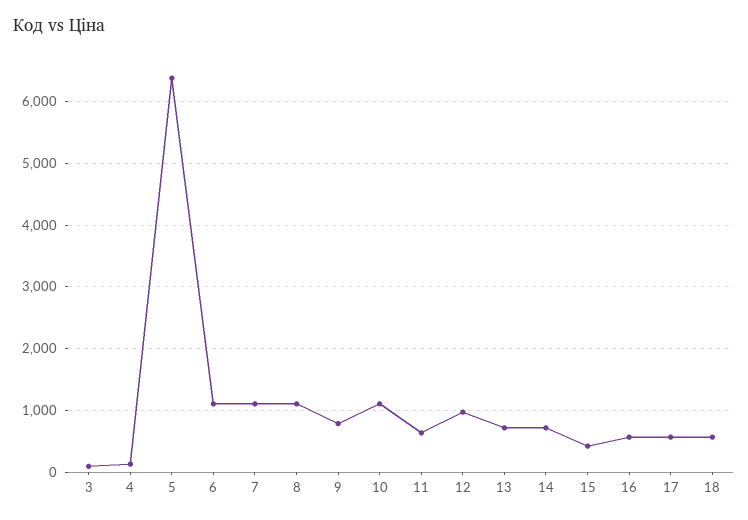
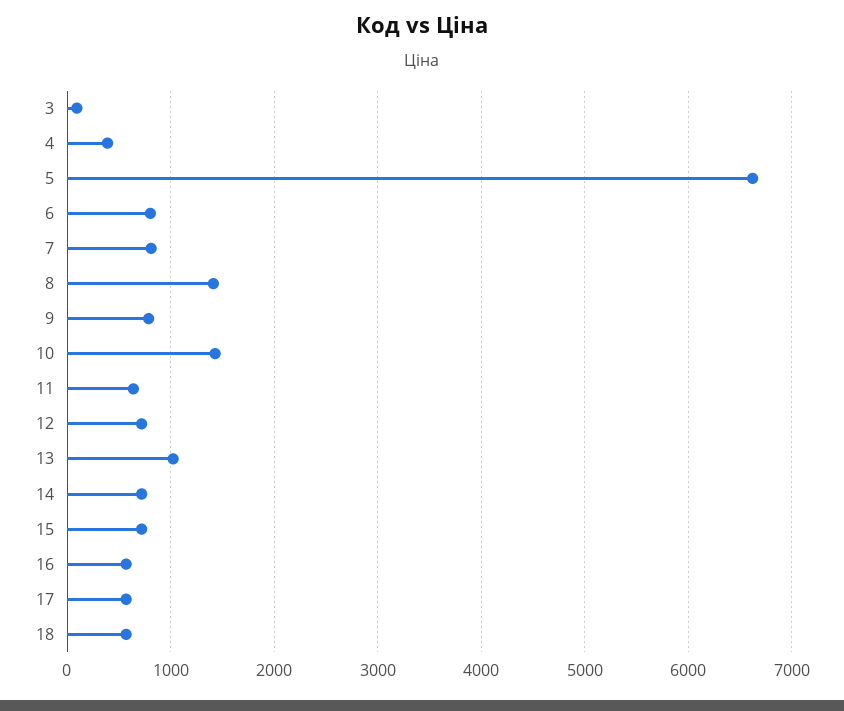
  {
    "3": 100,
-   "4": 100,
+   "4": 400,
-   "5": 6400,
+   "5": 6600,
-   "6": 1100,
+   "6": 800,
-   "7": 1100,
+   "7": 800,
-   "8": 1100,
+   "8": 1400,
    "9": 800,
-   "10": 1100,
+   "10": 1400,
    "11": 600,
-   "12": 1000,
+   "12": 700,
-   "13": 700,
+   "13": 1000,
    "14": 700,
-   "15": 400,
+   "15": 700,
    "16": 600,
    "17": 600,
    "18": 600
  }

